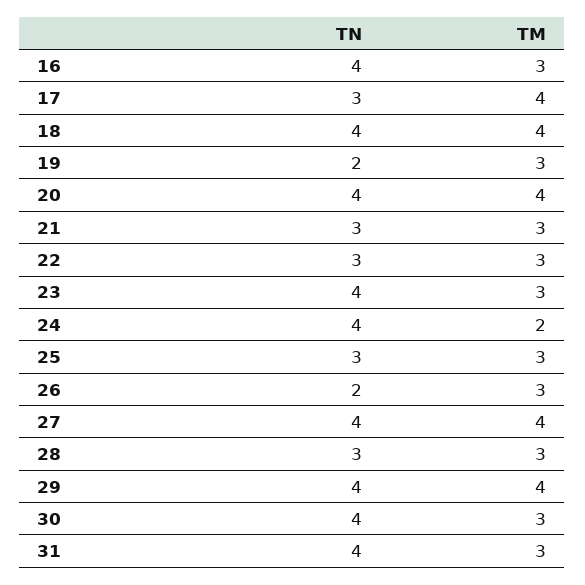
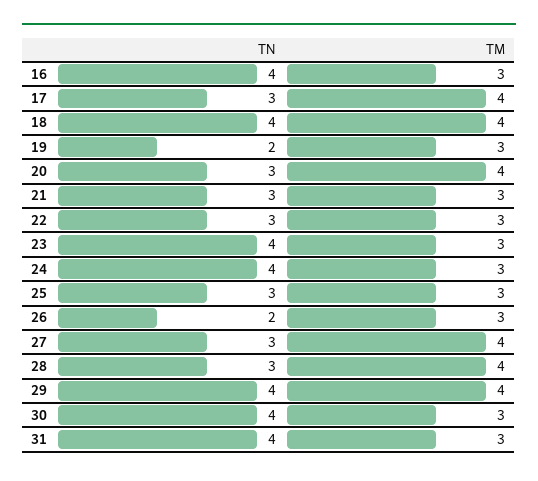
  {
    "TN": {
      "16": 4,
      "17": 3,
      "18": 4,
      "19": 2,
-     "20": 4,
+     "20": 3,
      "21": 3,
      "22": 3,
      "23": 4,
      "24": 4,
      "25": 3,
      "26": 2,
-     "27": 4,
+     "27": 3,
      "28": 3,
      "29": 4,
      "30": 4,
      "31": 4
    },
    "TM": {
      "16": 3,
      "17": 4,
      "18": 4,
      "19": 3,
      "20": 4,
      "21": 3,
      "22": 3,
      "23": 3,
-     "24": 2,
+     "24": 3,
      "25": 3,
      "26": 3,
      "27": 4,
-     "28": 3,
+     "28": 4,
      "29": 4,
      "30": 3,
      "31": 3
    }
  }

